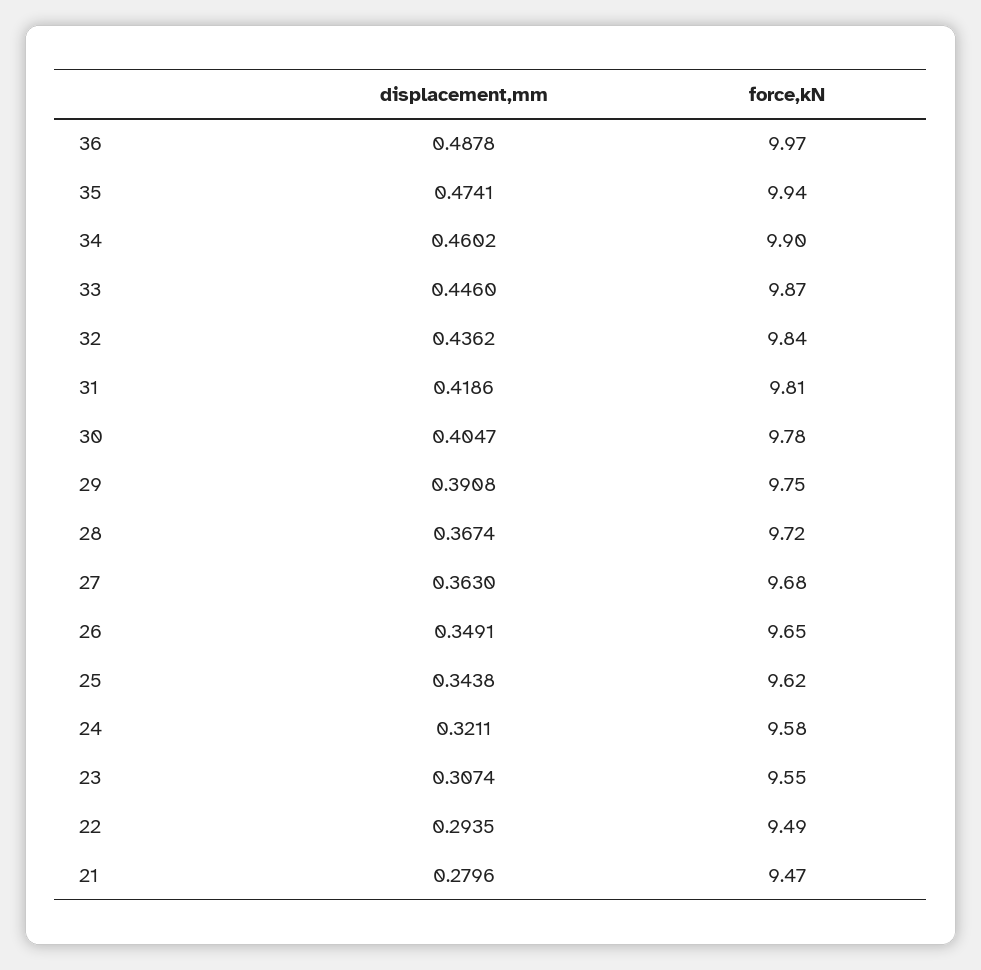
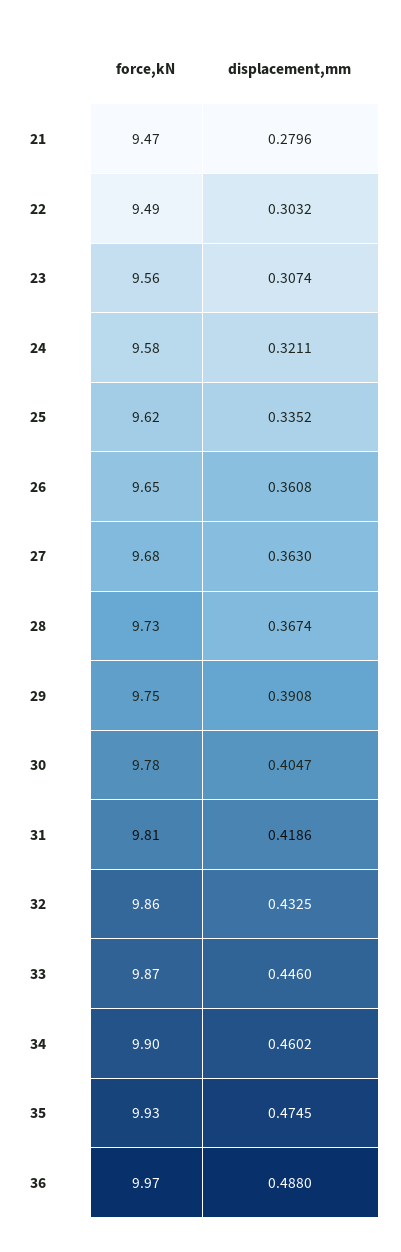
  {
    "displacement,mm": {
-     "36": 0.4878,
+     "36": 0.488,
-     "35": 0.4741,
+     "35": 0.4745,
      "34": 0.4602,
      "33": 0.446,
-     "32": 0.4362,
+     "32": 0.4325,
      "31": 0.4186,
      "30": 0.4047,
      "29": 0.3908,
      "28": 0.3674,
      "27": 0.363,
-     "26": 0.3491,
+     "26": 0.3608,
-     "25": 0.3438,
+     "25": 0.3352,
      "24": 0.3211,
      "23": 0.3074,
-     "22": 0.2935,
+     "22": 0.3032,
      "21": 0.2796
    },
    "force,kN": {
      "36": 9.97,
-     "35": 9.94,
+     "35": 9.93,
      "34": 9.9,
      "33": 9.87,
-     "32": 9.84,
+     "32": 9.86,
      "31": 9.81,
      "30": 9.78,
      "29": 9.75,
-     "28": 9.72,
+     "28": 9.73,
      "27": 9.68,
      "26": 9.65,
      "25": 9.62,
      "24": 9.58,
-     "23": 9.55,
+     "23": 9.56,
      "22": 9.49,
      "21": 9.47
    }
  }

